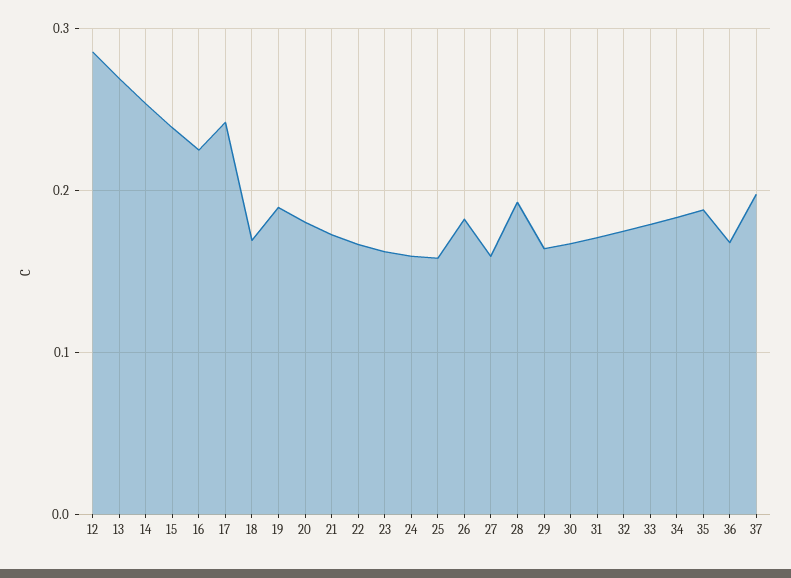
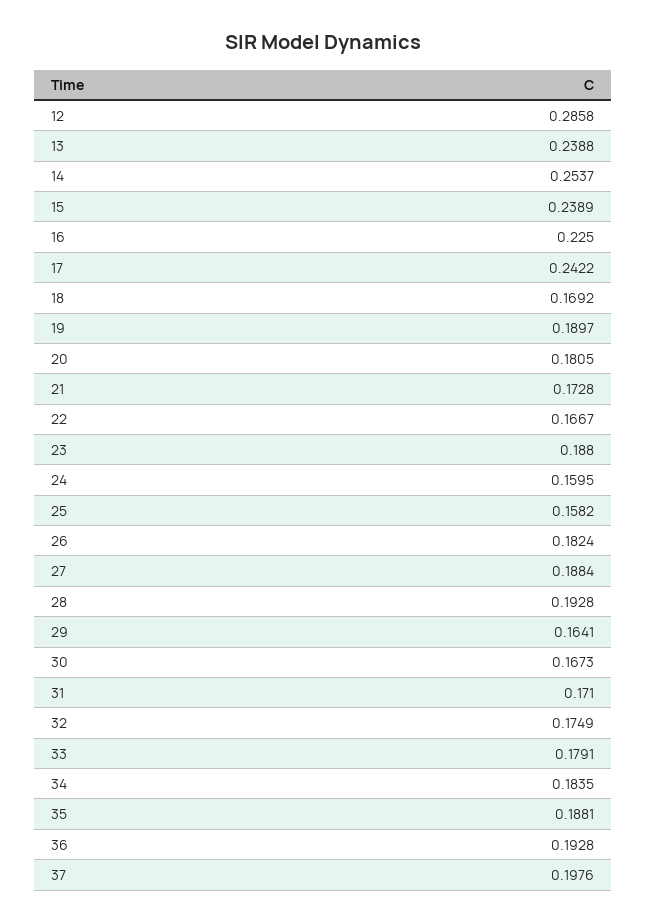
  {
    "12": 0.2858,
-   "13": 0.27,
+   "13": 0.2388,
    "14": 0.2537,
    "15": 0.2389,
    "16": 0.225,
    "17": 0.2422,
    "18": 0.1692,
    "19": 0.1897,
    "20": 0.1805,
    "21": 0.1728,
    "22": 0.1667,
-   "23": 0.16,
+   "23": 0.188,
    "24": 0.1595,
    "25": 0.1582,
    "26": 0.1824,
-   "27": 0.16,
+   "27": 0.1884,
    "28": 0.1928,
    "29": 0.1641,
    "30": 0.1673,
    "31": 0.171,
    "32": 0.1749,
    "33": 0.1791,
    "34": 0.1835,
    "35": 0.1881,
-   "36": 0.17,
+   "36": 0.1928,
    "37": 0.1976
  }

